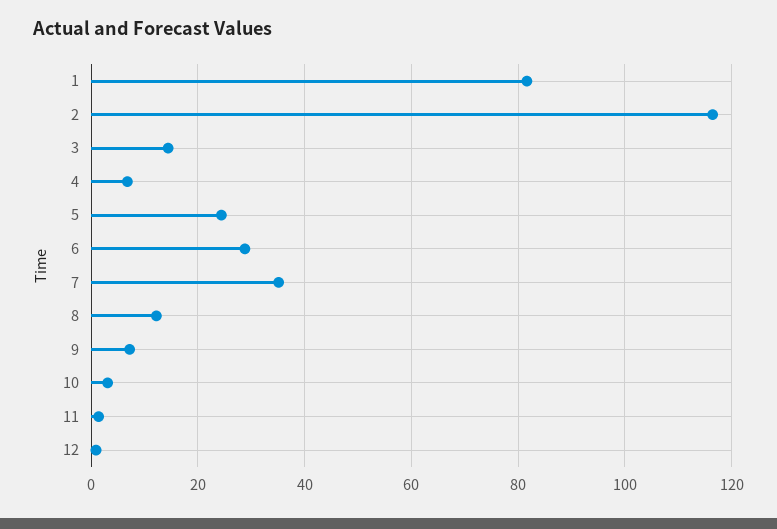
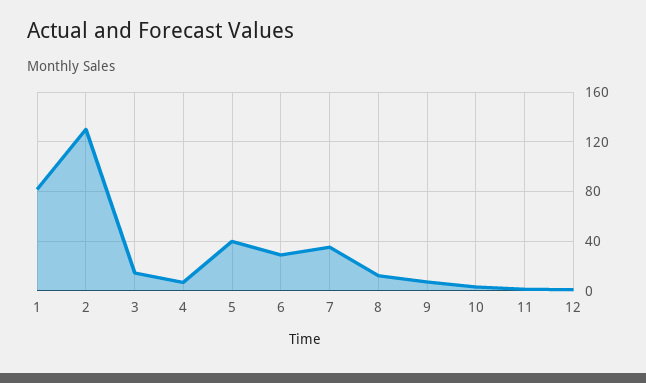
  {
    "1": 82,
-   "2": 116,
+   "2": 130,
    "3": 14,
    "4": 6,
-   "5": 24,
+   "5": 40,
    "6": 28,
    "7": 36,
    "8": 12,
    "9": 8,
    "10": 4,
    "11": 2,
    "12": 0
  }

